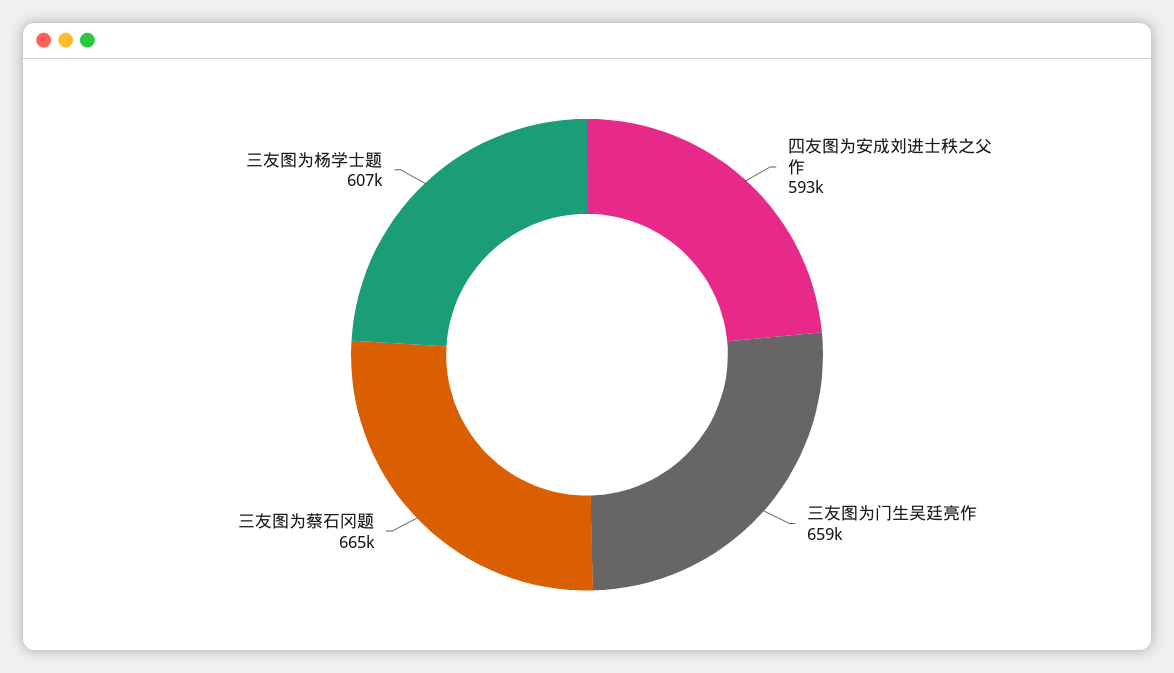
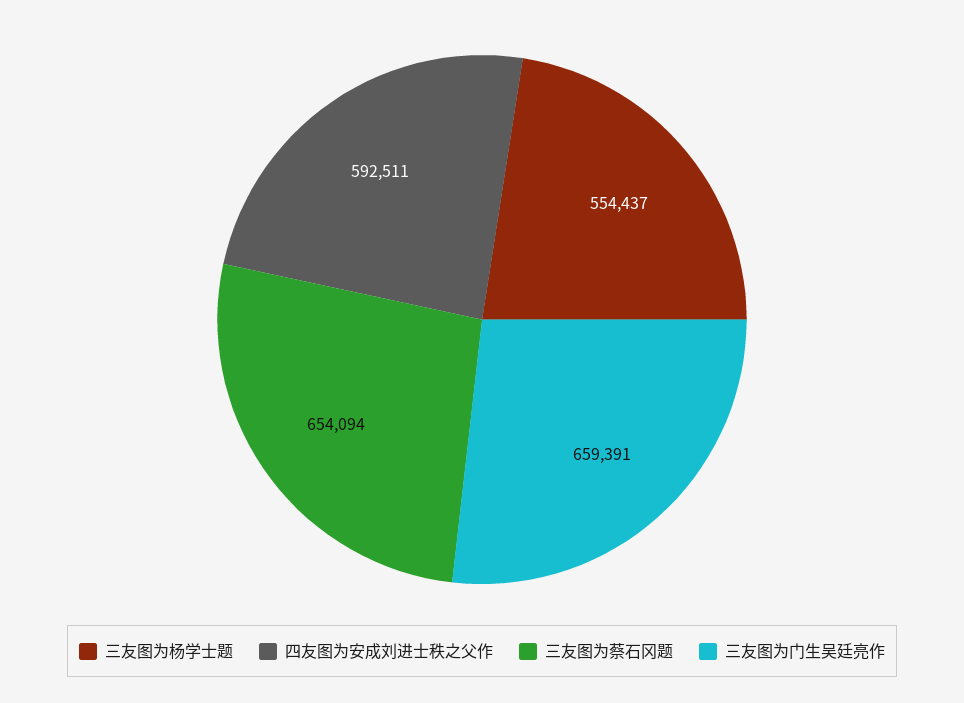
  {
    "四友图为安成刘进士秩之父作": 592511,
    "三友图为门生吴廷亮作": 659391,
-   "三友图为蔡石冈题": 665000,
+   "三友图为蔡石冈题": 654094,
-   "三友图为杨学士题": 607000
+   "三友图为杨学士题": 554437
  }

